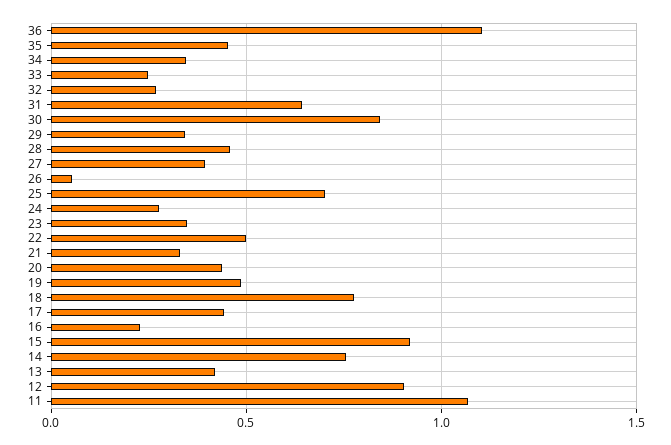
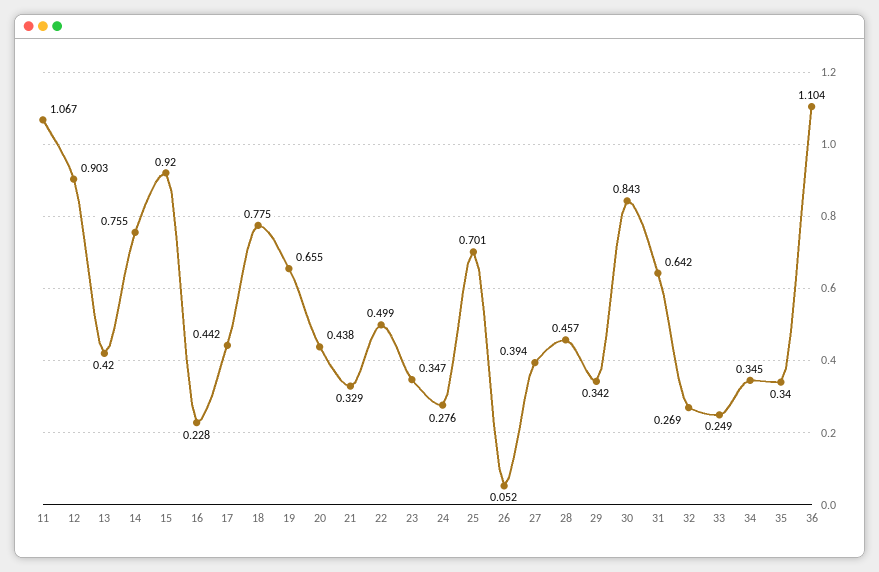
  {
    "36": 1.104,
-   "35": 0.45,
+   "35": 0.34,
    "34": 0.345,
    "33": 0.249,
    "32": 0.269,
    "31": 0.642,
    "30": 0.843,
    "29": 0.342,
    "28": 0.457,
    "27": 0.394,
    "26": 0.052,
    "25": 0.701,
    "24": 0.276,
    "23": 0.347,
    "22": 0.499,
    "21": 0.329,
    "20": 0.438,
-   "19": 0.5,
+   "19": 0.655,
    "18": 0.775,
    "17": 0.442,
    "16": 0.228,
    "15": 0.92,
    "14": 0.755,
    "13": 0.42,
    "12": 0.903,
    "11": 1.067
  }

